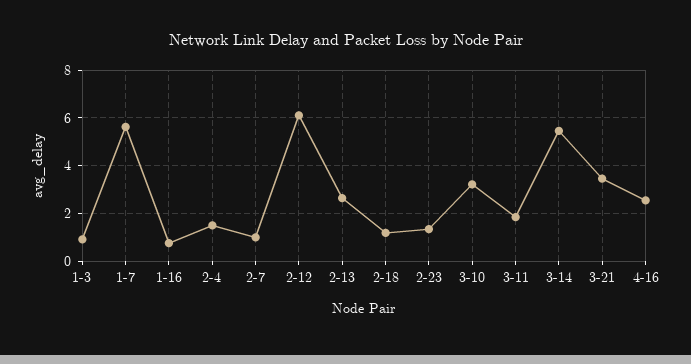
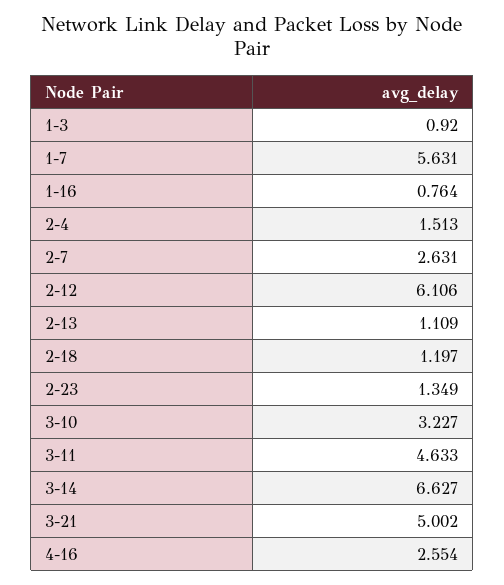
  {
    "1-3": 0.92,
    "1-7": 5.631,
    "1-16": 0.764,
    "2-4": 1.513,
-   "2-7": 1,
+   "2-7": 2.631,
    "2-12": 6.106,
-   "2-13": 2.5,
+   "2-13": 1.109,
    "2-18": 1.197,
    "2-23": 1.349,
    "3-10": 3.227,
-   "3-11": 2,
+   "3-11": 4.633,
-   "3-14": 5.5,
+   "3-14": 6.627,
-   "3-21": 3.5,
+   "3-21": 5.002,
    "4-16": 2.554
  }

